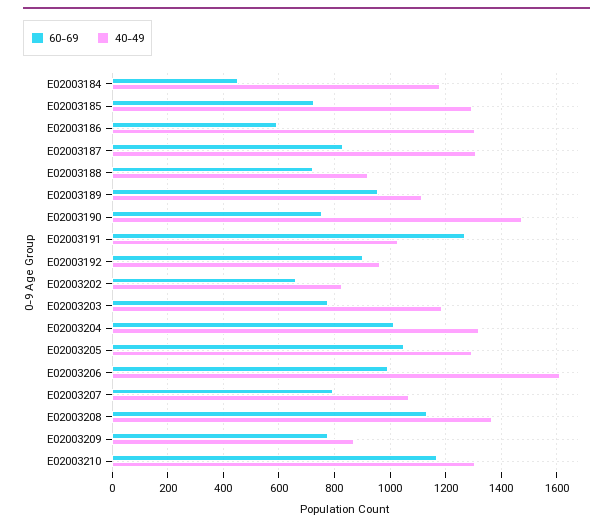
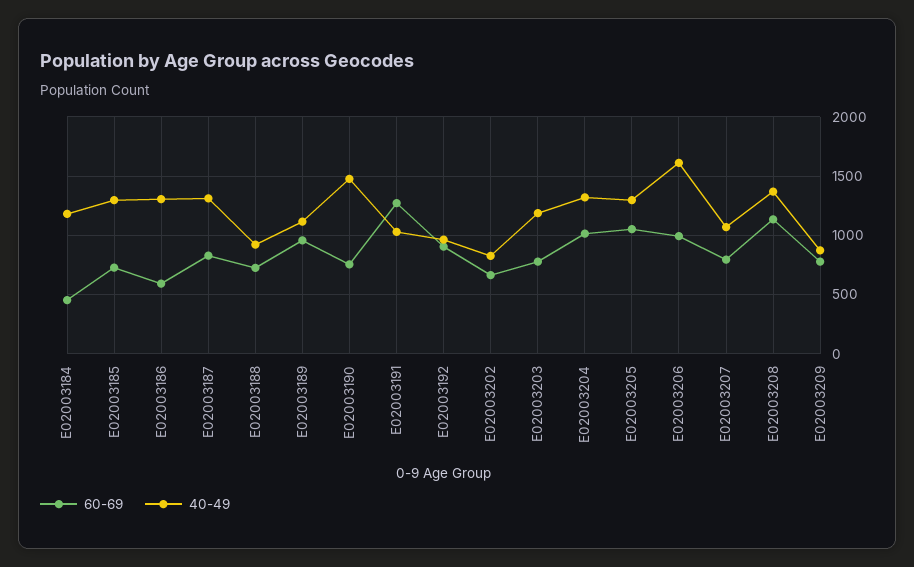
  {
    "60-69": {
      "E02003184": 450,
      "E02003185": 725,
      "E02003186": 600,
      "E02003187": 825,
      "E02003188": 725,
      "E02003189": 950,
      "E02003190": 750,
      "E02003191": 1275,
      "E02003192": 900,
      "E02003202": 675,
      "E02003203": 775,
      "E02003204": 1025,
      "E02003205": 1050,
      "E02003206": 1000,
      "E02003207": 800,
      "E02003208": 1125,
-     "E02003209": 775,
+     "E02003209": 775
-     "E02003210": 1175
    },
    "40-49": {
      "E02003184": 1175,
      "E02003185": 1300,
      "E02003186": 1300,
      "E02003187": 1300,
      "E02003188": 925,
      "E02003189": 1125,
      "E02003190": 1475,
      "E02003191": 1025,
      "E02003192": 975,
      "E02003202": 825,
      "E02003203": 1175,
      "E02003204": 1325,
      "E02003205": 1300,
      "E02003206": 1600,
      "E02003207": 1075,
      "E02003208": 1375,
-     "E02003209": 875,
+     "E02003209": 875
-     "E02003210": 1300
    }
  }

